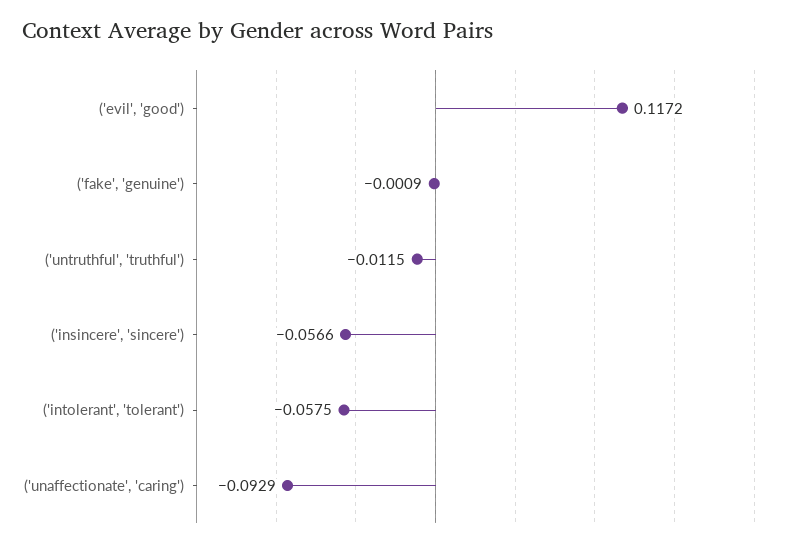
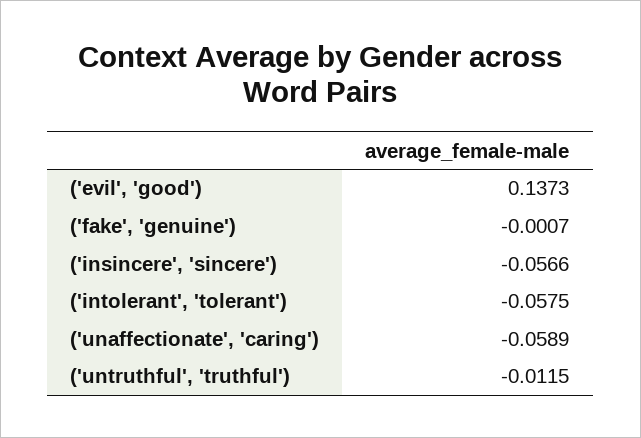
  {
-   "('evil', 'good')": 0.1172,
+   "('evil', 'good')": 0.1373,
-   "('fake', 'genuine')": -0.0009,
+   "('fake', 'genuine')": -0.0007,
    "('untruthful', 'truthful')": -0.0115,
    "('insincere', 'sincere')": -0.0566,
    "('intolerant', 'tolerant')": -0.0575,
-   "('unaffectionate', 'caring')": -0.0929
+   "('unaffectionate', 'caring')": -0.0589
  }

